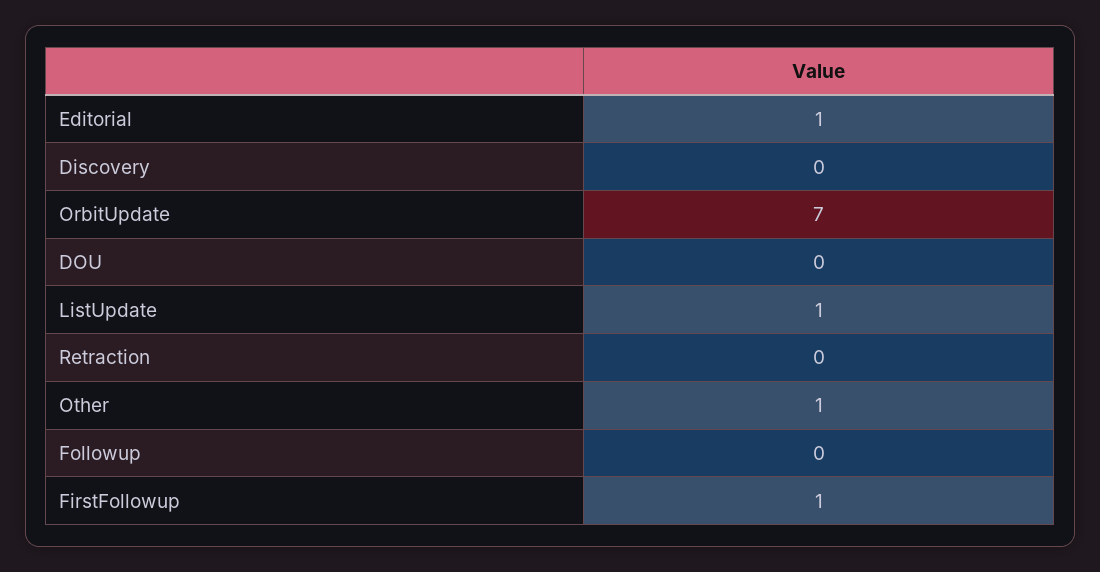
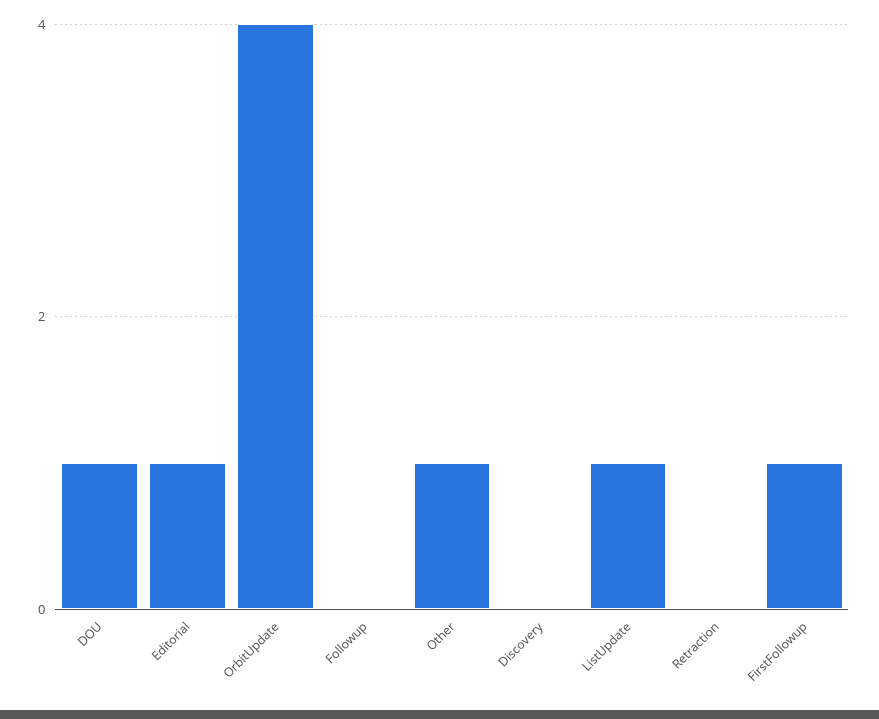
  {
    "Editorial": 1,
    "Discovery": 0,
-   "OrbitUpdate": 7,
+   "OrbitUpdate": 4,
-   "DOU": 0,
+   "DOU": 1,
    "ListUpdate": 1,
    "Retraction": 0,
    "Other": 1,
    "Followup": 0,
    "FirstFollowup": 1
  }

